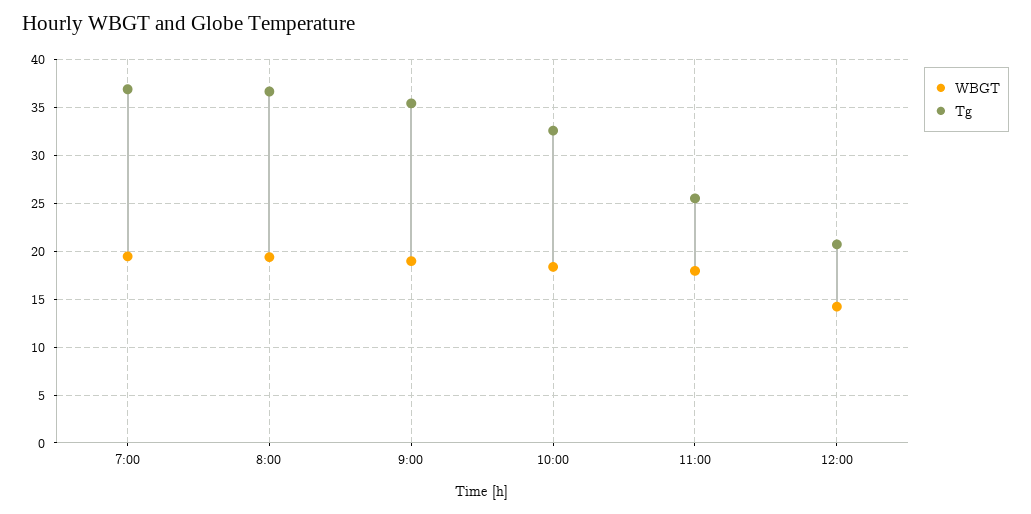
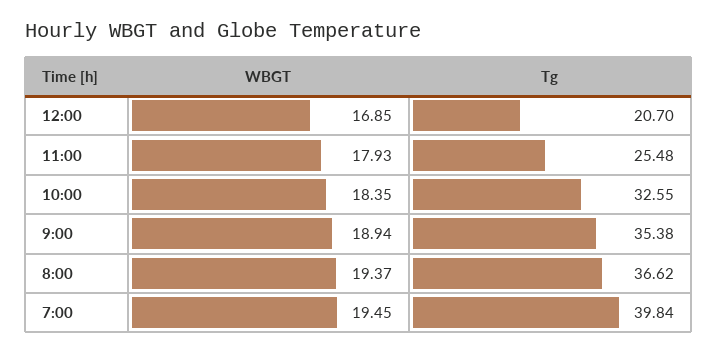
  {
    "WBGT": {
      "7:00": 19.45,
      "8:00": 19.37,
      "9:00": 18.94,
      "10:00": 18.35,
      "11:00": 17.93,
-     "12:00": 14
+     "12:00": 16.85
    },
    "Tg": {
-     "7:00": 37,
+     "7:00": 39.84,
      "8:00": 36.62,
      "9:00": 35.38,
      "10:00": 32.55,
      "11:00": 25.48,
      "12:00": 20.7
    }
  }

